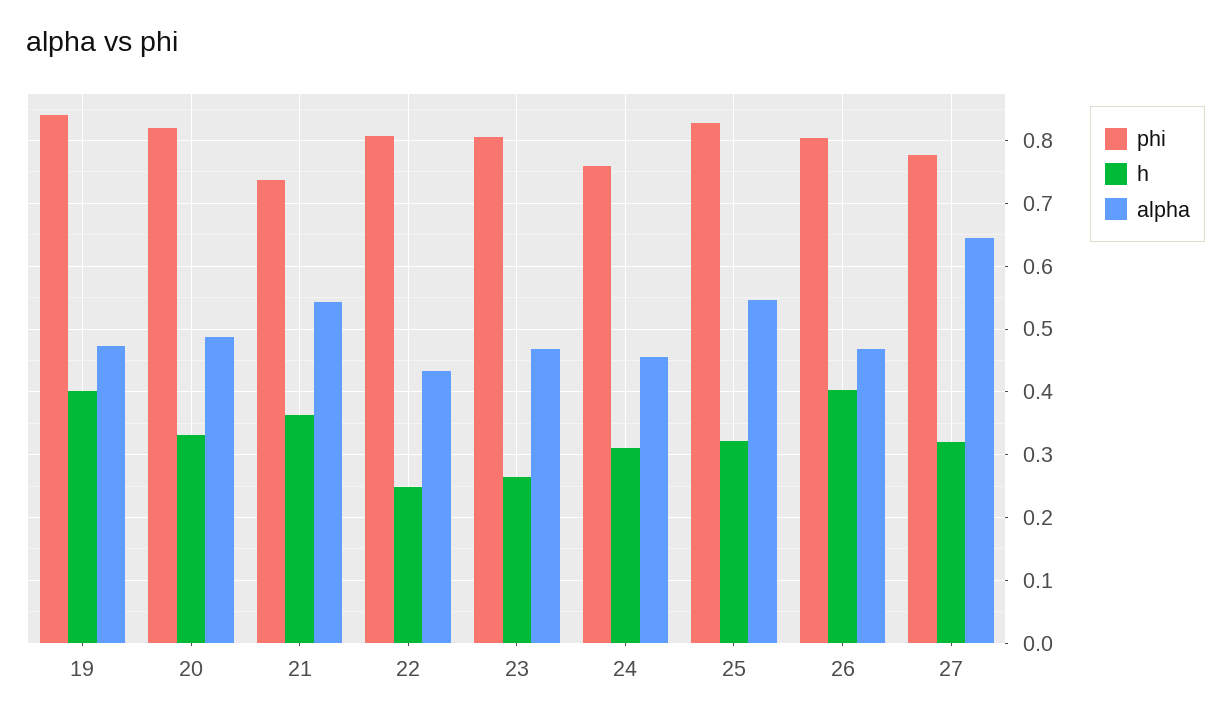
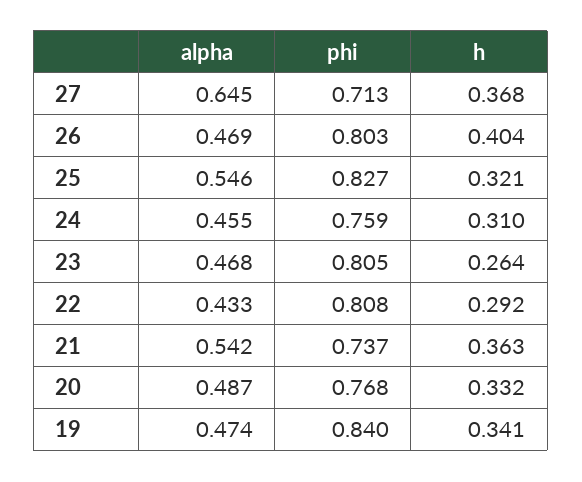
  {
    "phi": {
      "19": 0.84,
-     "20": 0.82,
+     "20": 0.768,
      "21": 0.737,
      "22": 0.808,
      "23": 0.805,
      "24": 0.759,
      "25": 0.827,
      "26": 0.803,
-     "27": 0.78
+     "27": 0.713
    },
    "h": {
-     "19": 0.4,
+     "19": 0.341,
      "20": 0.332,
      "21": 0.363,
-     "22": 0.25,
+     "22": 0.292,
      "23": 0.264,
      "24": 0.31,
      "25": 0.321,
      "26": 0.404,
-     "27": 0.32
+     "27": 0.368
    },
    "alpha": {
      "19": 0.474,
      "20": 0.487,
      "21": 0.542,
      "22": 0.433,
      "23": 0.468,
      "24": 0.455,
      "25": 0.546,
      "26": 0.469,
      "27": 0.645
    }
  }

